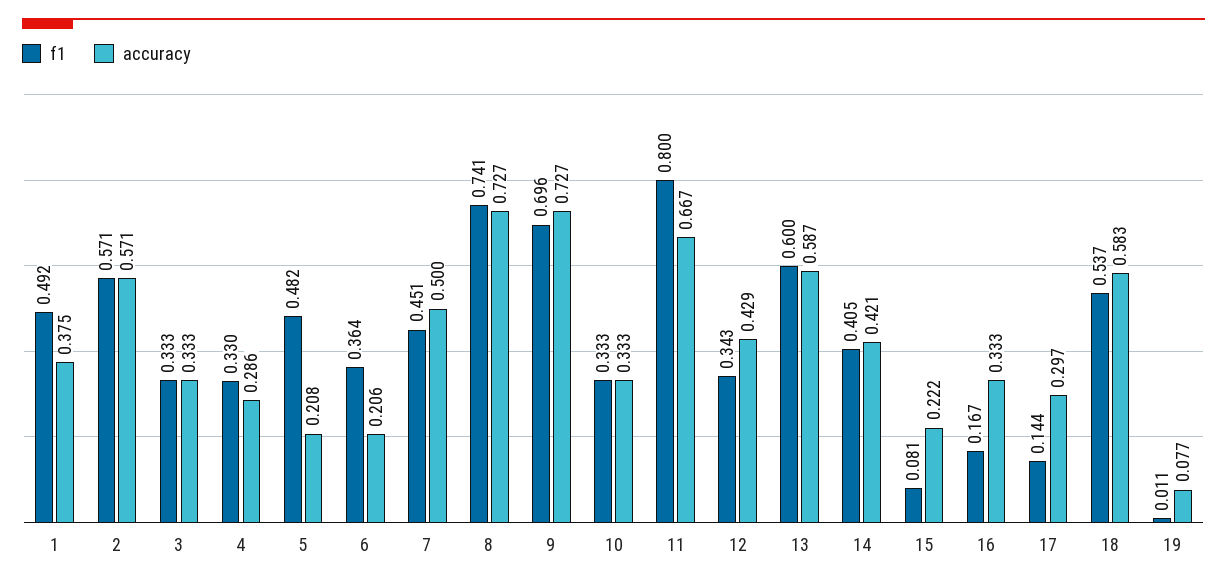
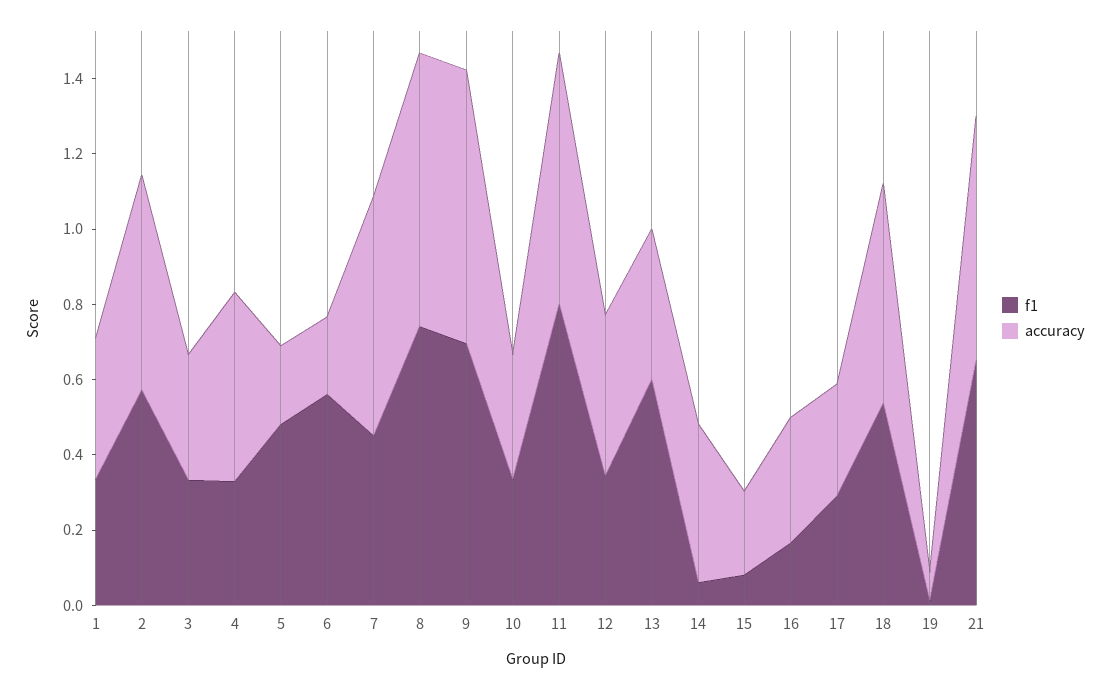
  {
    "f1": {
-     "1": 0.492,
+     "1": 0.35,
      "2": 0.571,
      "3": 0.333,
      "4": 0.33,
      "5": 0.482,
-     "6": 0.364,
+     "6": 0.55,
      "7": 0.451,
      "8": 0.741,
      "9": 0.696,
      "10": 0.333,
      "11": 0.8,
      "12": 0.343,
      "13": 0.6,
-     "14": 0.405,
+     "14": 0.05,
      "15": 0.081,
      "16": 0.167,
-     "17": 0.144,
+     "17": 0.3,
      "18": 0.537,
-     "19": 0.011
+     "19": 0.011,
+     "21": 0.65
    },
    "accuracy": {
      "1": 0.375,
      "2": 0.571,
      "3": 0.333,
-     "4": 0.286,
+     "4": 0.5,
      "5": 0.208,
      "6": 0.206,
-     "7": 0.5,
+     "7": 0.65,
      "8": 0.727,
      "9": 0.727,
      "10": 0.333,
      "11": 0.667,
      "12": 0.429,
-     "13": 0.587,
+     "13": 0.4,
      "14": 0.421,
      "15": 0.222,
      "16": 0.333,
      "17": 0.297,
      "18": 0.583,
-     "19": 0.077
+     "19": 0.077,
+     "21": 0.65
    }
  }

